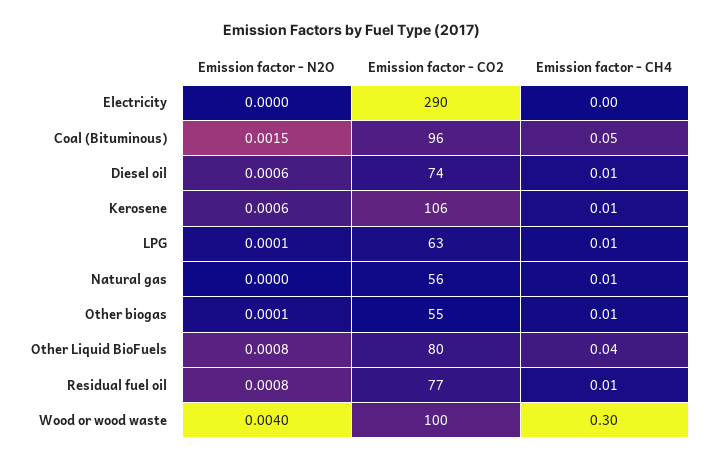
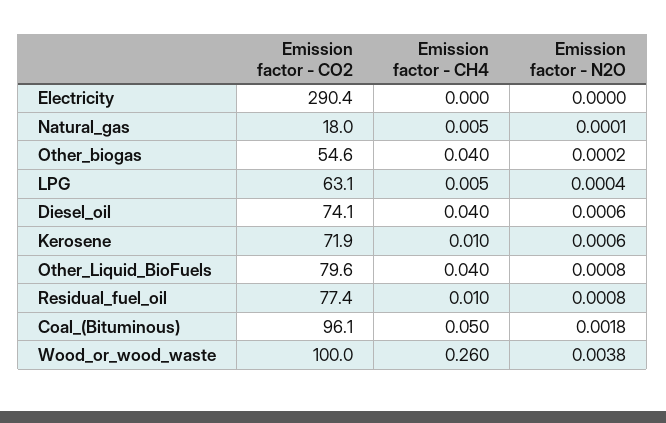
  {
    "Emission factor - N2O": {
      "Electricity": 0,
-     "Coal (Bituminous)": 0.0015,
+     "Coal (Bituminous)": 0.0018,
      "Diesel oil": 0.0006,
      "Kerosene": 0.0006,
-     "LPG": 0.0001,
+     "LPG": 0.0004,
-     "Natural gas": 0,
+     "Natural gas": 0.0001,
-     "Other biogas": 0.0001,
+     "Other biogas": 0.0002,
      "Other Liquid BioFuels": 0.0008,
      "Residual fuel oil": 0.0008,
-     "Wood or wood waste": 0.004
+     "Wood or wood waste": 0.0038
    },
    "Emission factor - CO2": {
      "Electricity": 290.4,
      "Coal (Bituminous)": 96.1,
      "Diesel oil": 74.1,
-     "Kerosene": 106,
+     "Kerosene": 71.9,
      "LPG": 63.1,
-     "Natural gas": 56,
+     "Natural gas": 18,
      "Other biogas": 54.6,
      "Other Liquid BioFuels": 79.6,
      "Residual fuel oil": 77.4,
      "Wood or wood waste": 100
    },
    "Emission factor - CH4": {
      "Electricity": 0,
      "Coal (Bituminous)": 0.05,
-     "Diesel oil": 0.01,
+     "Diesel oil": 0.04,
      "Kerosene": 0.01,
      "LPG": 0.005,
      "Natural gas": 0.005,
-     "Other biogas": 0.01,
+     "Other biogas": 0.04,
      "Other Liquid BioFuels": 0.04,
      "Residual fuel oil": 0.01,
-     "Wood or wood waste": 0.3
+     "Wood or wood waste": 0.26
    }
  }

